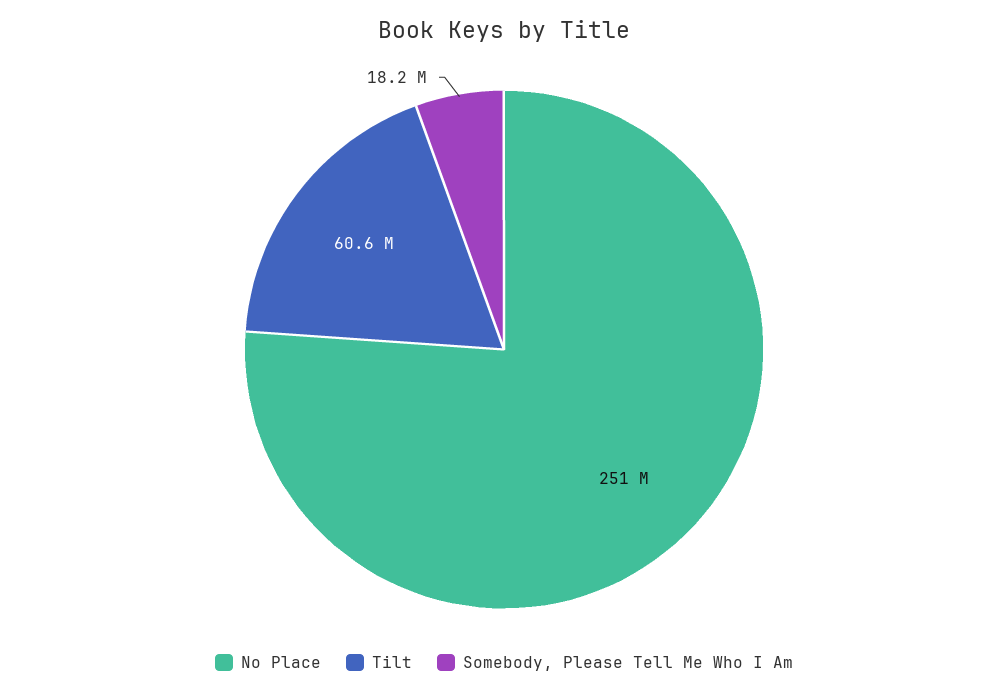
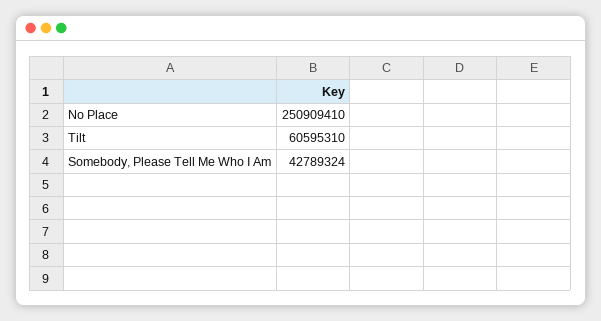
  {
    "No Place": 250909410,
    "Tilt": 60595310,
-   "Somebody, Please Tell Me Who I Am": 18200000
+   "Somebody, Please Tell Me Who I Am": 42789324
  }

